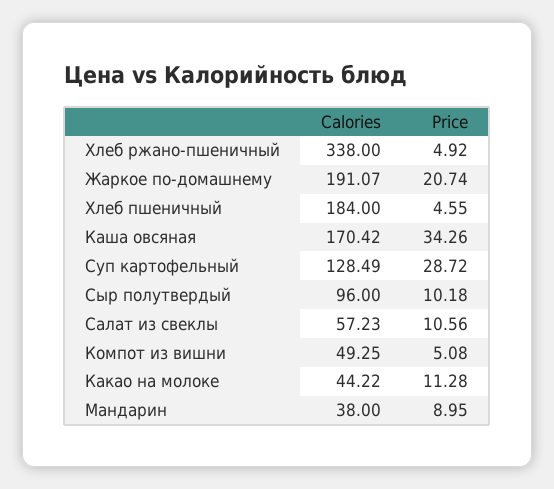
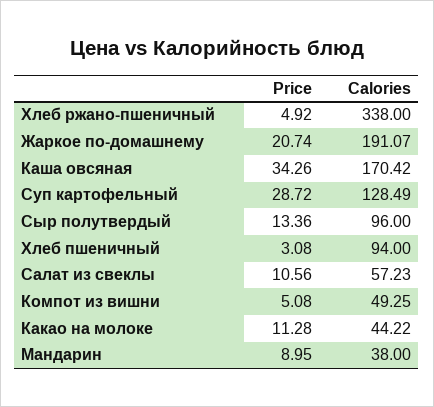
  {
    "Calories": {
      "Хлеб ржано-пшеничный": 338,
      "Жаркое по-домашнему": 191.07,
-     "Хлеб пшеничный": 184,
+     "Хлеб пшеничный": 94,
      "Каша овсяная": 170.42,
      "Суп картофельный": 128.49,
      "Сыр полутвердый": 96,
      "Салат из свеклы": 57.23,
      "Компот из вишни": 49.25,
      "Какао на молоке": 44.22,
      "Мандарин": 38
    },
    "Price": {
      "Хлеб ржано-пшеничный": 4.92,
      "Жаркое по-домашнему": 20.74,
-     "Хлеб пшеничный": 4.55,
+     "Хлеб пшеничный": 3.08,
      "Каша овсяная": 34.26,
      "Суп картофельный": 28.72,
-     "Сыр полутвердый": 10.18,
+     "Сыр полутвердый": 13.36,
      "Салат из свеклы": 10.56,
      "Компот из вишни": 5.08,
      "Какао на молоке": 11.28,
      "Мандарин": 8.95
    }
  }

